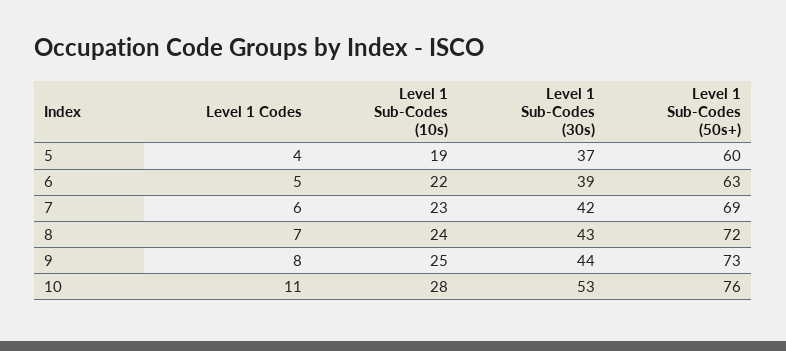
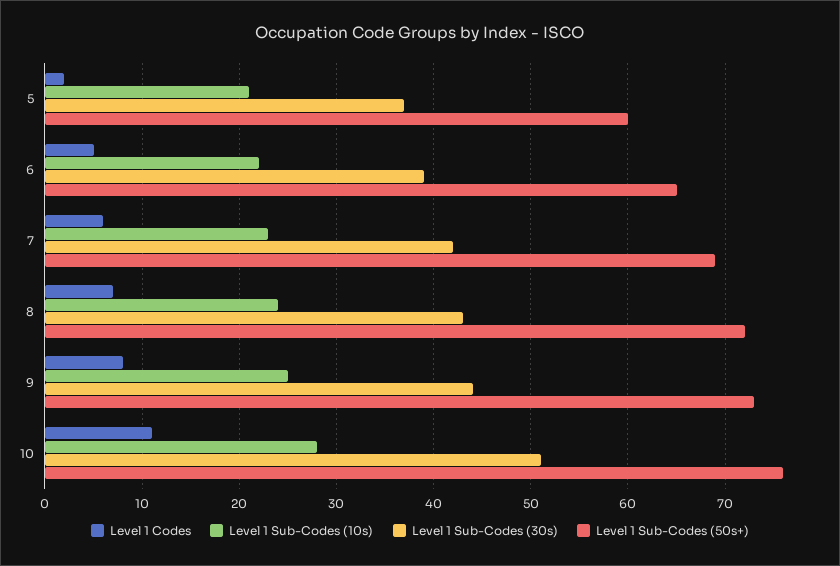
  {
    "Level 1 Codes": {
-     "5": 4,
+     "5": 2,
      "6": 5,
      "7": 6,
      "8": 7,
      "9": 8,
      "10": 11
    },
    "Level 1 Sub-Codes (10s)": {
-     "5": 19,
+     "5": 21,
      "6": 22,
      "7": 23,
      "8": 24,
      "9": 25,
      "10": 28
    },
    "Level 1 Sub-Codes (30s)": {
      "5": 37,
      "6": 39,
      "7": 42,
      "8": 43,
      "9": 44,
-     "10": 53
+     "10": 51
    },
    "Level 1 Sub-Codes (50s+)": {
      "5": 60,
-     "6": 63,
+     "6": 65,
      "7": 69,
      "8": 72,
      "9": 73,
      "10": 76
    }
  }

